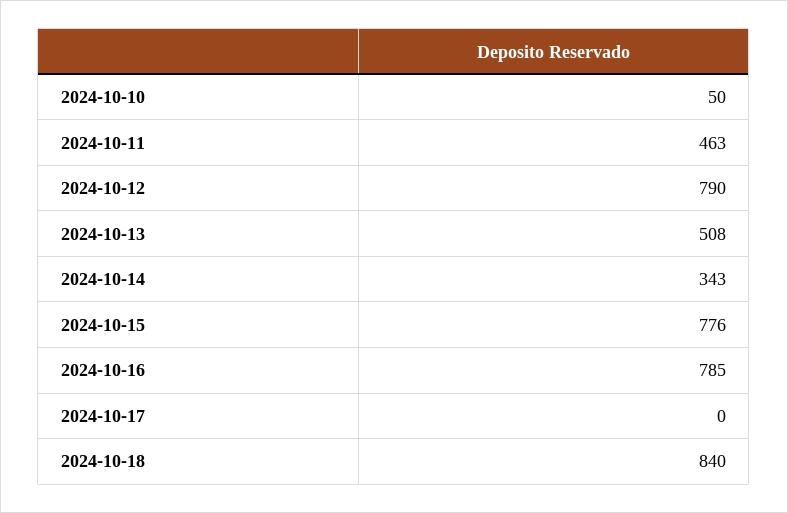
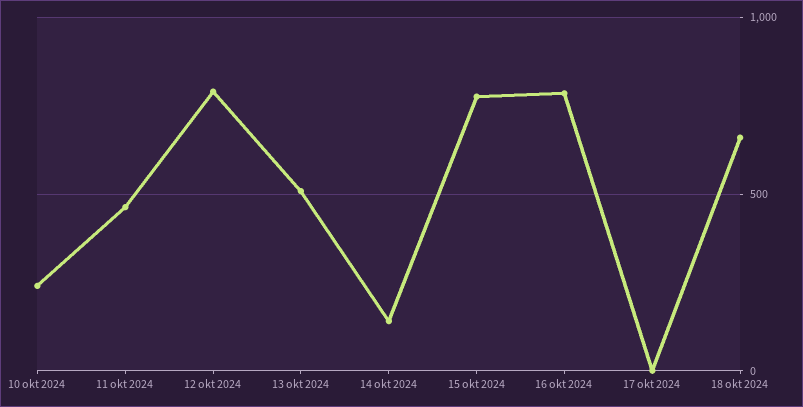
  {
-   "2024-10-10": 50,
+   "2024-10-10": 250,
    "2024-10-11": 463,
    "2024-10-12": 790,
    "2024-10-13": 508,
-   "2024-10-14": 343,
+   "2024-10-14": 150,
    "2024-10-15": 776,
    "2024-10-16": 785,
    "2024-10-17": 0,
-   "2024-10-18": 840
+   "2024-10-18": 650
  }

